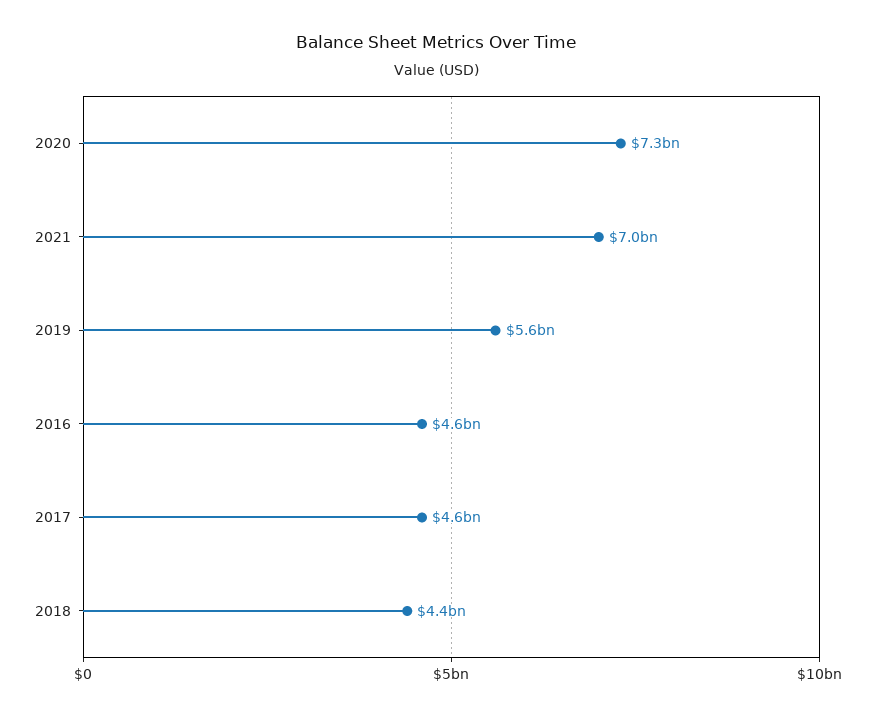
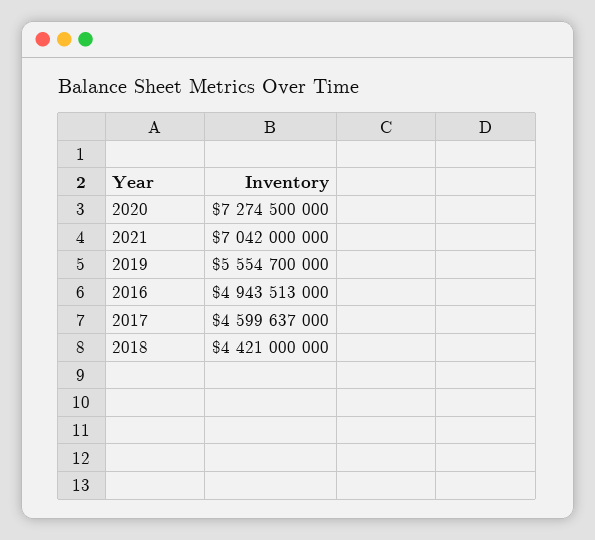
  {
    "2020": 7274500000,
    "2021": 7042000000,
    "2019": 5554700000,
-   "2016": 4600000000,
+   "2016": 4943513000,
    "2017": 4599637000,
    "2018": 4421000000
  }

